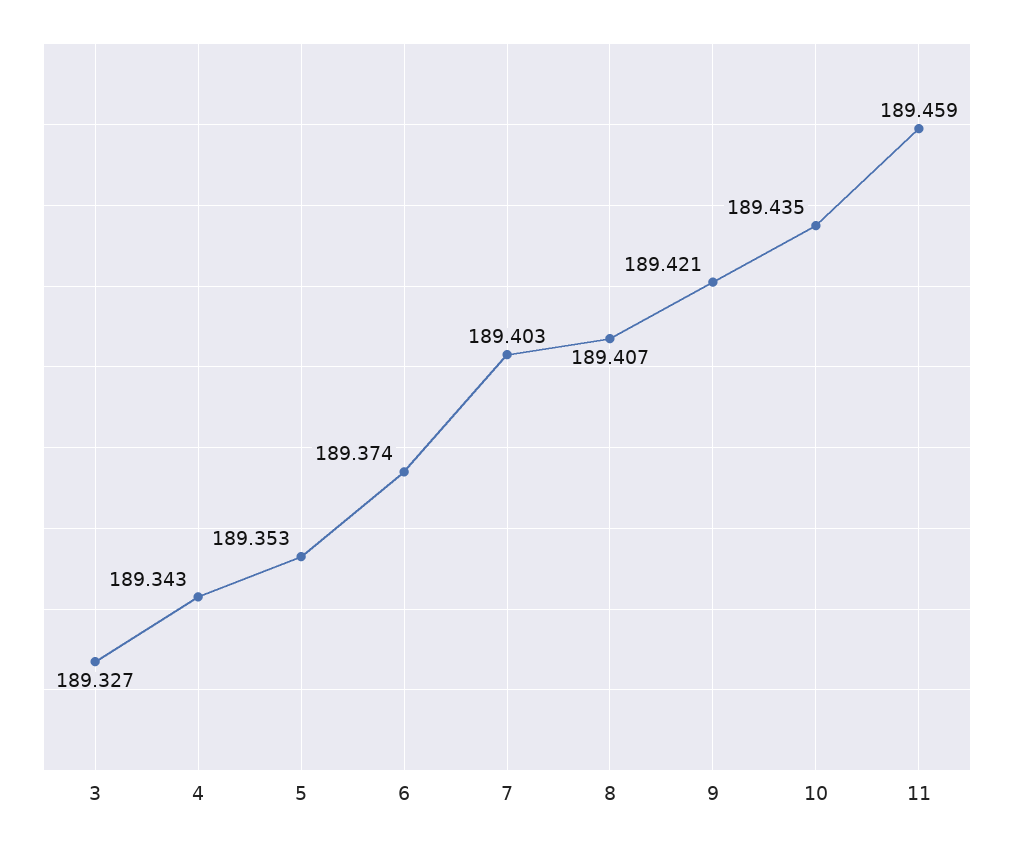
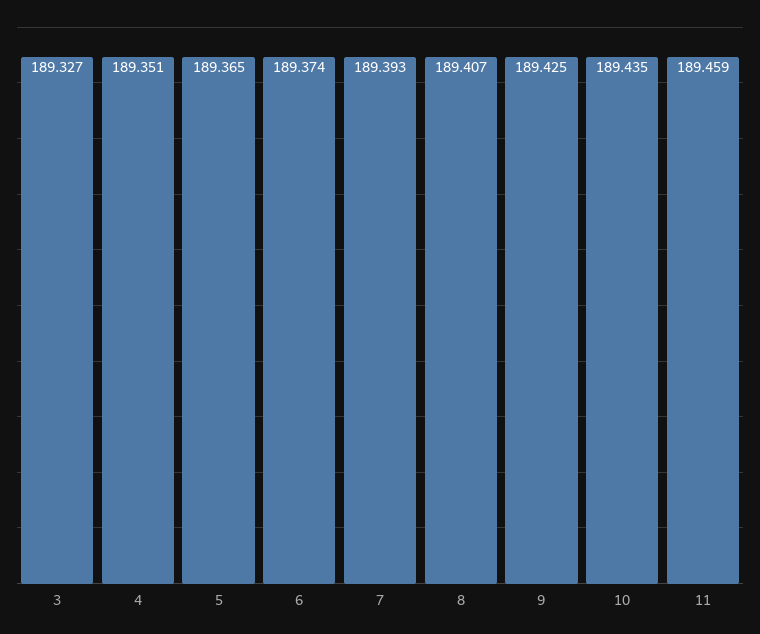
  {
    "3": 189.327,
-   "4": 189.343,
+   "4": 189.351,
-   "5": 189.353,
+   "5": 189.365,
    "6": 189.374,
-   "7": 189.403,
+   "7": 189.393,
    "8": 189.407,
-   "9": 189.421,
+   "9": 189.425,
    "10": 189.435,
    "11": 189.459
  }

